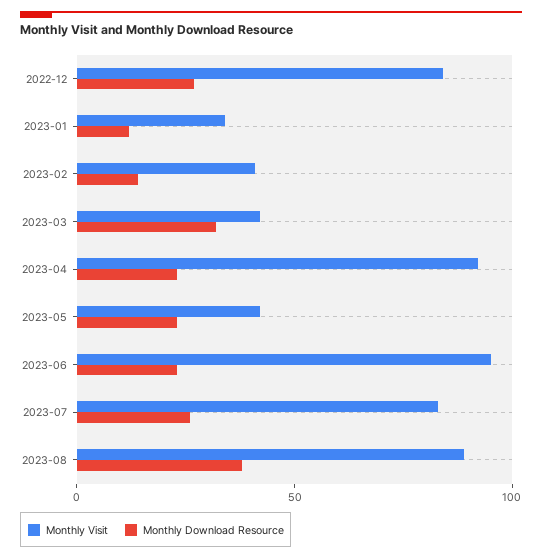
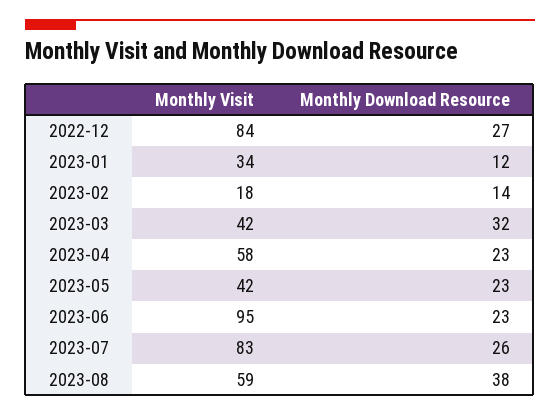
  {
    "Monthly Visit": {
      "2022-12": 84,
      "2023-01": 34,
-     "2023-02": 40,
+     "2023-02": 18,
      "2023-03": 42,
-     "2023-04": 90,
+     "2023-04": 58,
      "2023-05": 42,
      "2023-06": 95,
      "2023-07": 83,
-     "2023-08": 90
+     "2023-08": 59
    },
    "Monthly Download Resource": {
      "2022-12": 27,
      "2023-01": 12,
      "2023-02": 14,
      "2023-03": 32,
      "2023-04": 23,
      "2023-05": 23,
      "2023-06": 23,
      "2023-07": 26,
      "2023-08": 38
    }
  }

